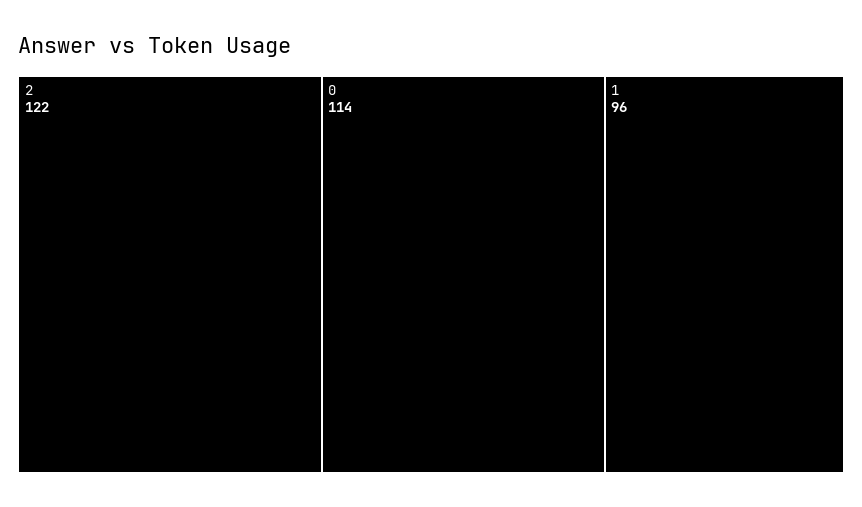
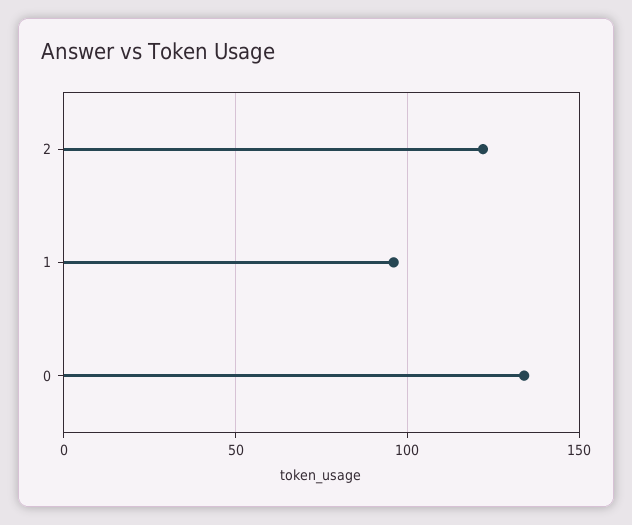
  {
    "2": 122,
-   "0": 114,
+   "0": 135,
    "1": 96
  }

